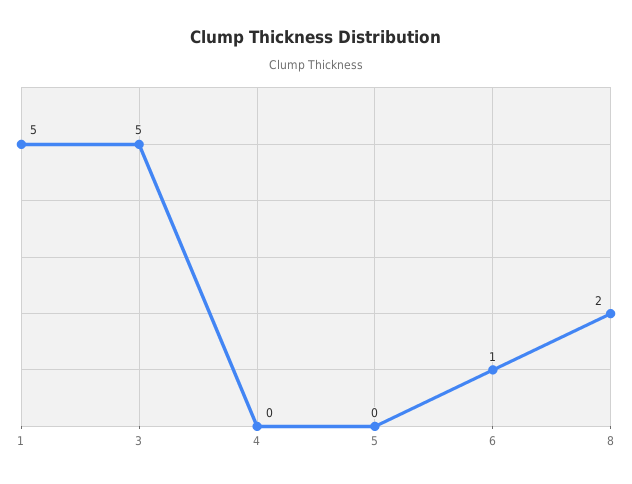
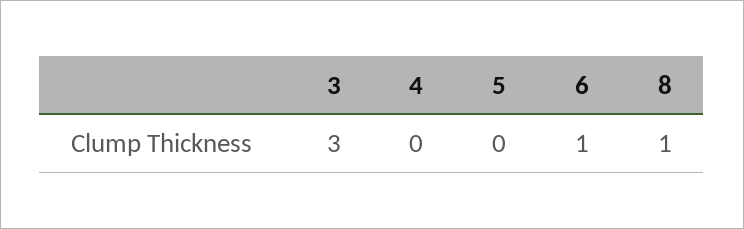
  {
-   "1": 5,
-   "3": 5,
+   "3": 3,
    "4": 0,
    "5": 0,
    "6": 1,
-   "8": 2
+   "8": 1
  }

